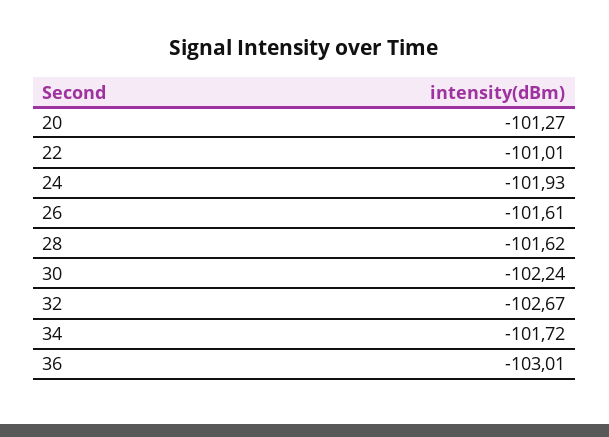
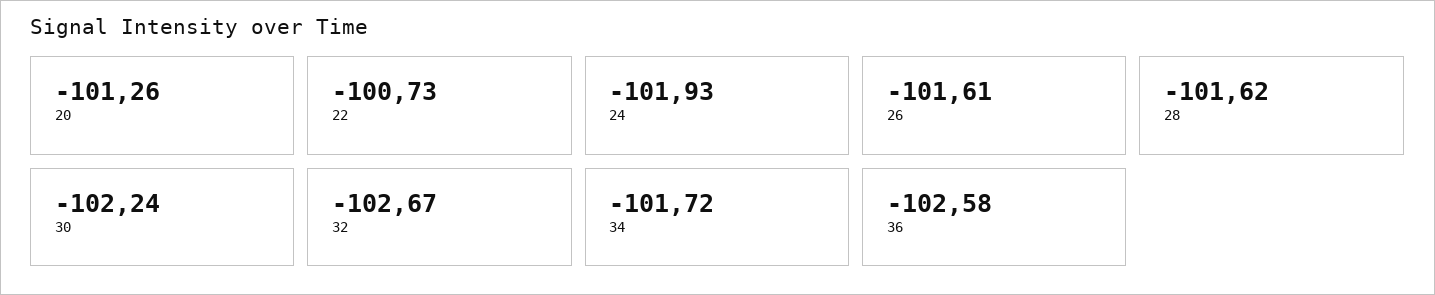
  {
-   "20": -101.27,
+   "20": -101.26,
-   "22": -101.01,
+   "22": -100.73,
    "24": -101.93,
    "26": -101.61,
    "28": -101.62,
    "30": -102.24,
    "32": -102.67,
    "34": -101.72,
-   "36": -103.01
+   "36": -102.58
  }

